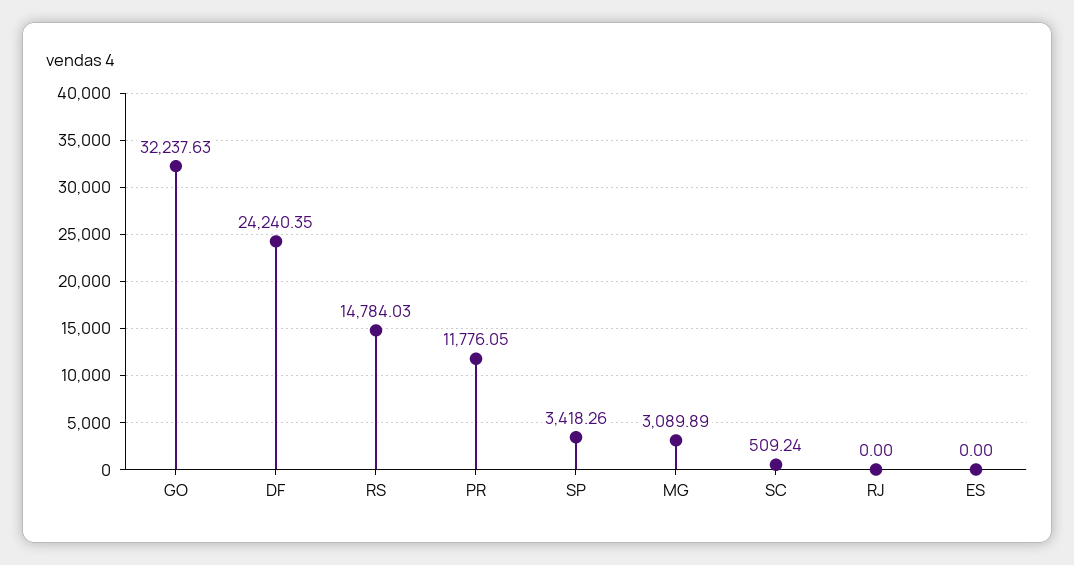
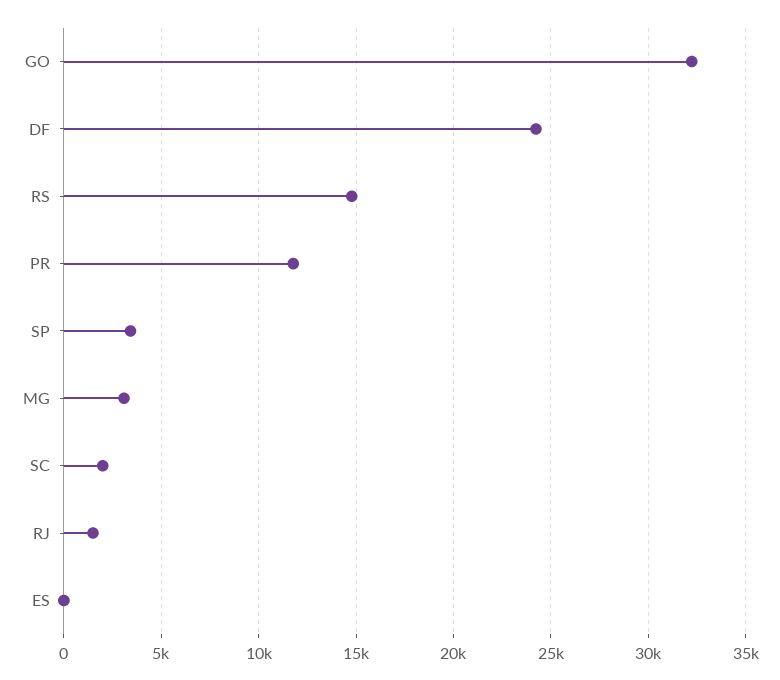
  {
    "GO": 32237.63,
    "DF": 24240.35,
    "RS": 14784.03,
    "PR": 11776.05,
    "SP": 3418.26,
    "MG": 3089.89,
-   "SC": 509.24,
+   "SC": 2000,
-   "RJ": 0,
+   "RJ": 1500,
    "ES": 0
  }

